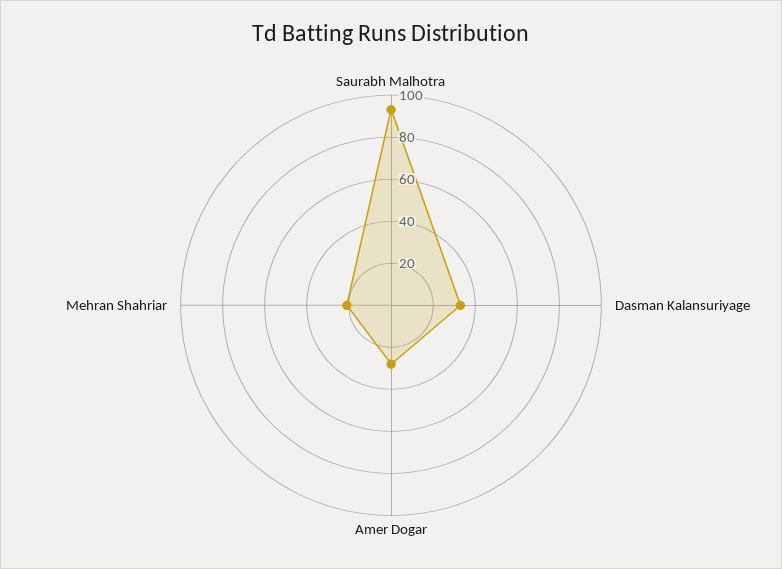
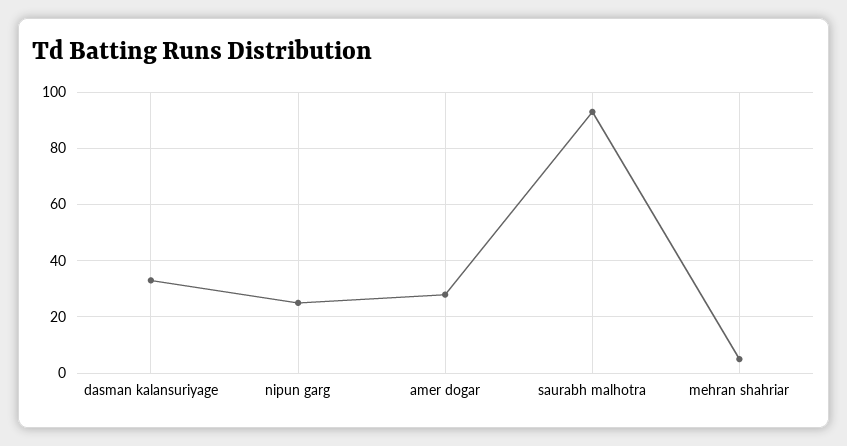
  {
    "Saurabh Malhotra": 95,
    "Dasman Kalansuriyage": 35,
    "Amer Dogar": 30,
-   "Mehran Shahriar": 20
+   "Mehran Shahriar": 5,
+   "nipun garg": 25
  }

